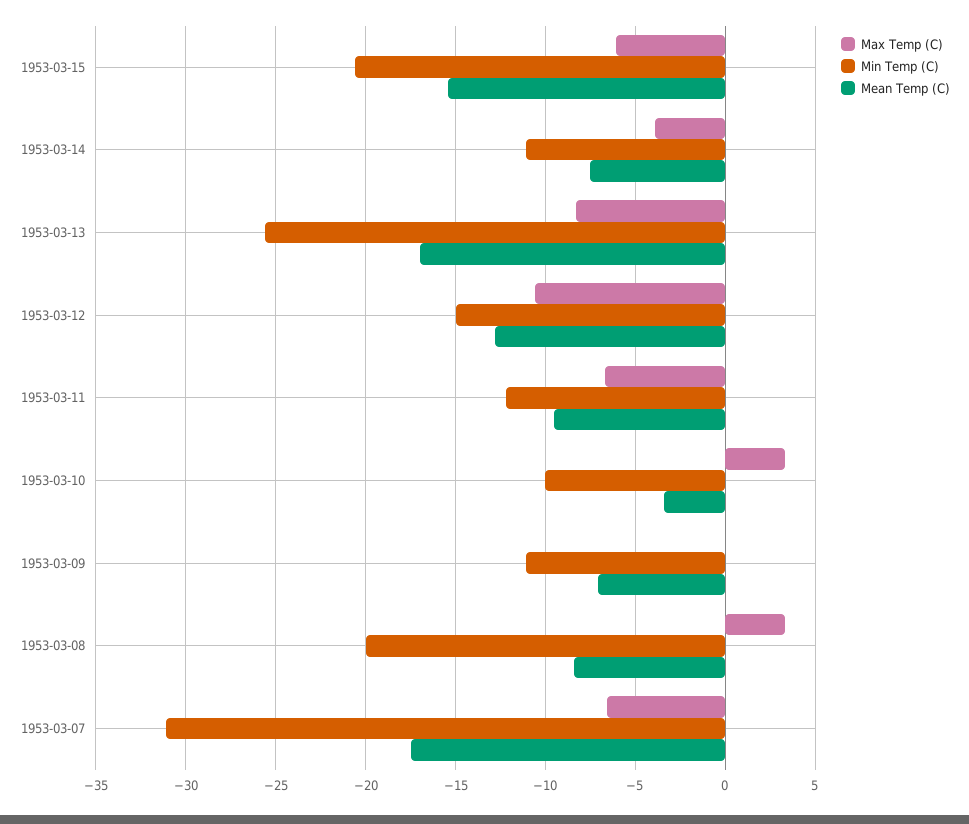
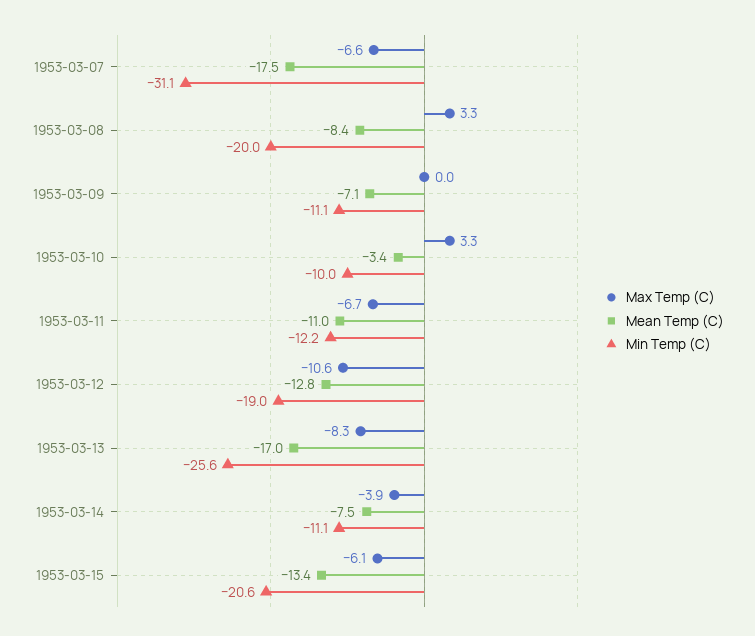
  {
    "Max Temp (C)": {
      "1953-03-15": -6.1,
      "1953-03-14": -3.9,
      "1953-03-13": -8.3,
      "1953-03-12": -10.6,
      "1953-03-11": -6.7,
      "1953-03-10": 3.3,
      "1953-03-09": 0,
      "1953-03-08": 3.3,
      "1953-03-07": -6.6
    },
    "Min Temp (C)": {
      "1953-03-15": -20.6,
      "1953-03-14": -11.1,
      "1953-03-13": -25.6,
-     "1953-03-12": -15,
+     "1953-03-12": -19,
      "1953-03-11": -12.2,
      "1953-03-10": -10,
      "1953-03-09": -11.1,
      "1953-03-08": -20,
      "1953-03-07": -31.1
    },
    "Mean Temp (C)": {
-     "1953-03-15": -15.5,
+     "1953-03-15": -13.4,
      "1953-03-14": -7.5,
      "1953-03-13": -17,
      "1953-03-12": -12.8,
-     "1953-03-11": -9.5,
+     "1953-03-11": -11,
      "1953-03-10": -3.4,
      "1953-03-09": -7.1,
      "1953-03-08": -8.4,
      "1953-03-07": -17.5
    }
  }

